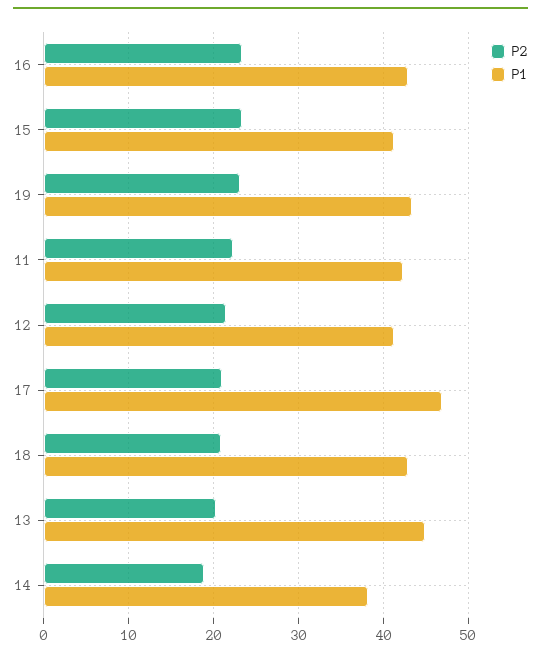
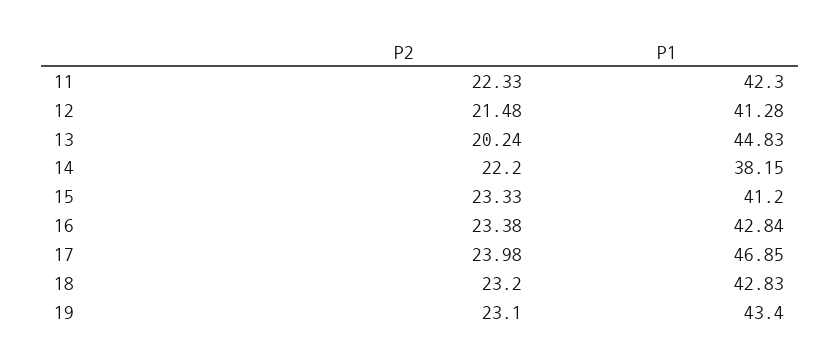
  {
    "P2": {
      "16": 23.38,
      "15": 23.33,
      "19": 23.1,
      "11": 22.33,
      "12": 21.48,
-     "17": 21,
+     "17": 23.98,
-     "18": 21,
+     "18": 23.2,
      "13": 20.24,
-     "14": 19
+     "14": 22.2
    },
    "P1": {
      "16": 42.84,
      "15": 41.2,
      "19": 43.4,
      "11": 42.3,
      "12": 41.28,
      "17": 46.85,
      "18": 42.83,
      "13": 44.83,
      "14": 38.15
    }
  }

